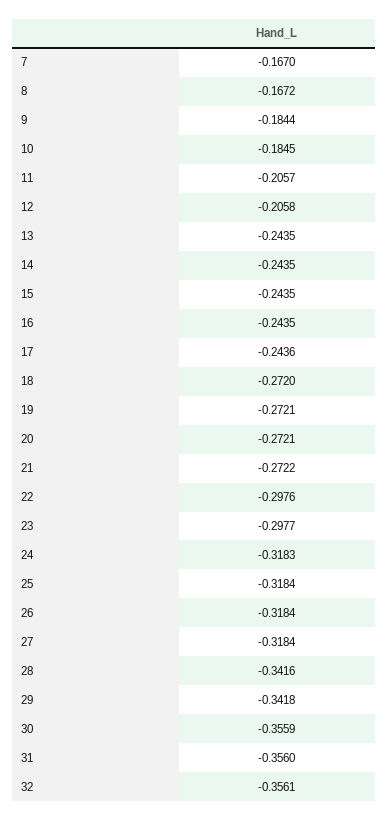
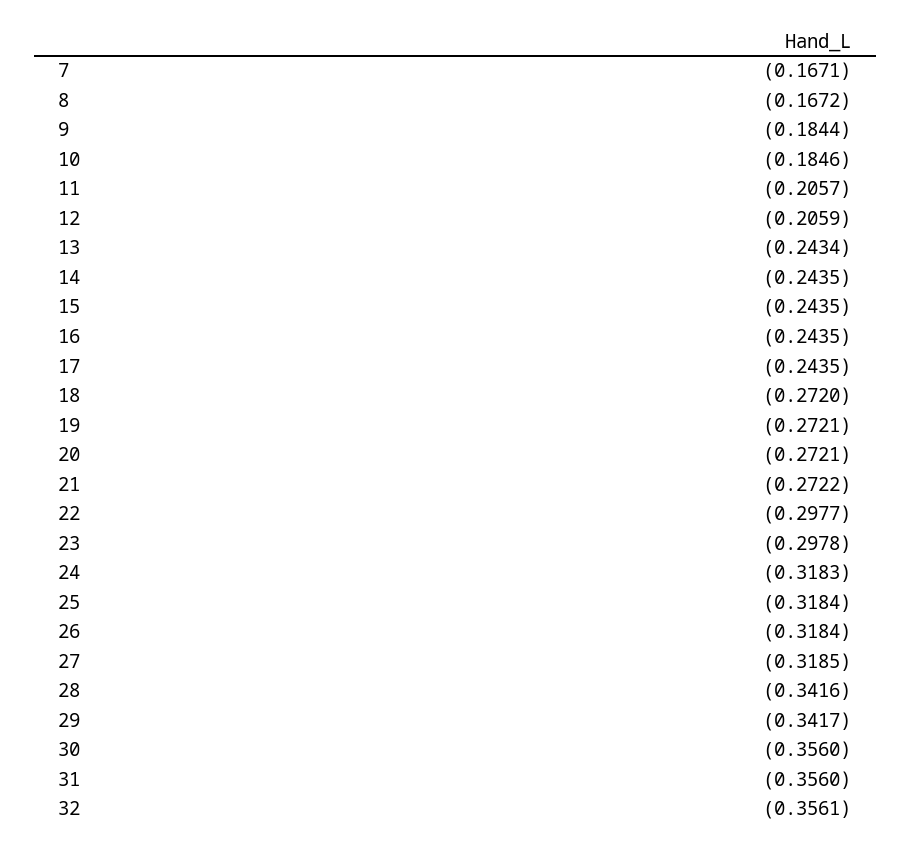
  {
-   "7": -0.167,
+   "7": -0.1671,
    "8": -0.1672,
    "9": -0.1844,
-   "10": -0.1845,
+   "10": -0.1846,
    "11": -0.2057,
-   "12": -0.2058,
+   "12": -0.2059,
-   "13": -0.2435,
+   "13": -0.2434,
    "14": -0.2435,
    "15": -0.2435,
    "16": -0.2435,
-   "17": -0.2436,
+   "17": -0.2435,
    "18": -0.272,
    "19": -0.2721,
    "20": -0.2721,
    "21": -0.2722,
-   "22": -0.2976,
+   "22": -0.2977,
-   "23": -0.2977,
+   "23": -0.2978,
    "24": -0.3183,
    "25": -0.3184,
    "26": -0.3184,
-   "27": -0.3184,
+   "27": -0.3185,
    "28": -0.3416,
-   "29": -0.3418,
+   "29": -0.3417,
-   "30": -0.3559,
+   "30": -0.356,
    "31": -0.356,
    "32": -0.3561
  }

